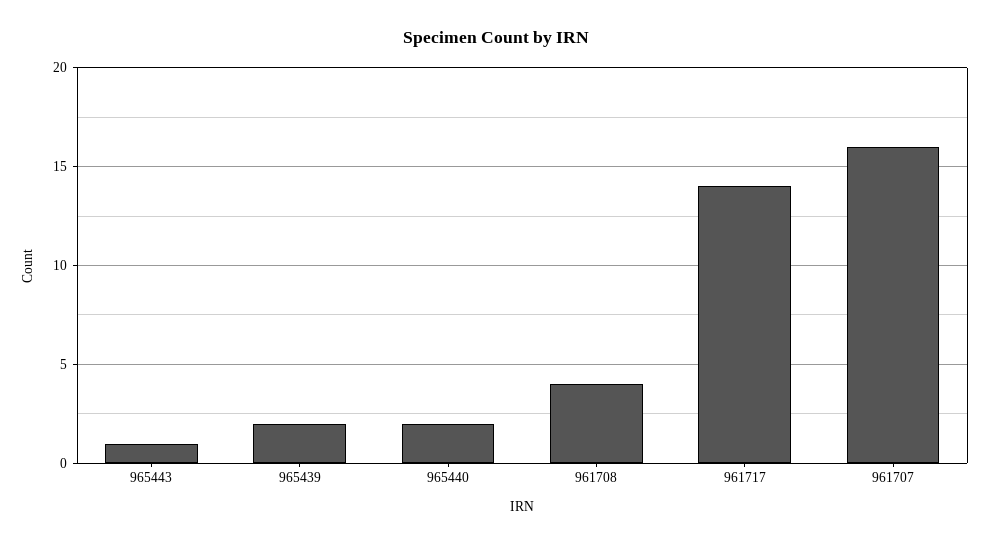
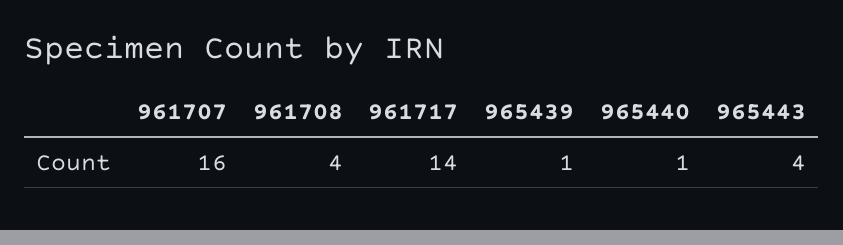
  {
-   "965443": 1,
+   "965443": 4,
-   "965439": 2,
+   "965439": 1,
-   "965440": 2,
+   "965440": 1,
    "961708": 4,
    "961717": 14,
    "961707": 16
  }

